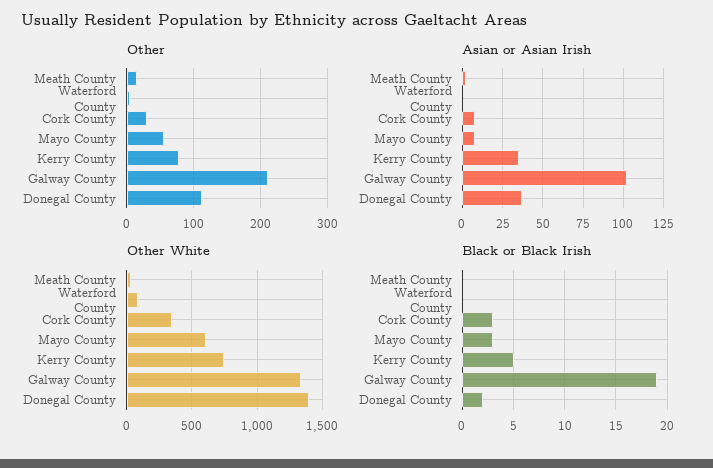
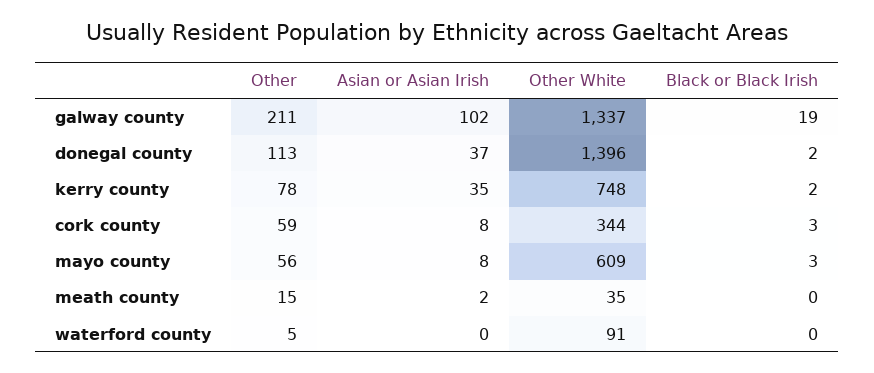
  {
    "Other": {
      "Meath County": 15,
      "Waterford County": 5,
-     "Cork County": 30,
+     "Cork County": 59,
      "Mayo County": 56,
      "Kerry County": 78,
      "Galway County": 211,
      "Donegal County": 113
    },
    "Asian or Asian Irish": {
      "Meath County": 2,
      "Waterford County": 0,
      "Cork County": 8,
      "Mayo County": 8,
      "Kerry County": 35,
      "Galway County": 102,
      "Donegal County": 37
    },
    "Other White": {
      "Meath County": 35,
      "Waterford County": 91,
      "Cork County": 344,
      "Mayo County": 609,
      "Kerry County": 748,
      "Galway County": 1337,
      "Donegal County": 1396
    },
    "Black or Black Irish": {
      "Meath County": 0,
      "Waterford County": 0,
      "Cork County": 3,
      "Mayo County": 3,
-     "Kerry County": 5,
+     "Kerry County": 2,
      "Galway County": 19,
      "Donegal County": 2
    }
  }

